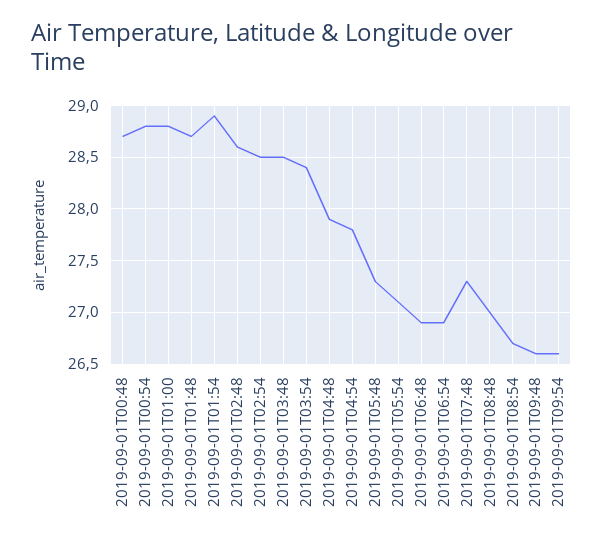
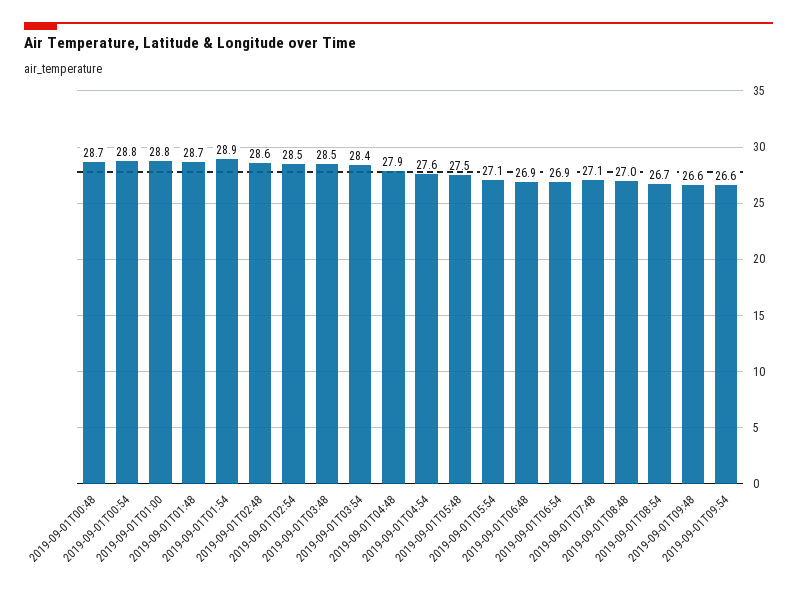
  {
    "2019-09-01T00:48": 28.7,
    "2019-09-01T00:54": 28.8,
    "2019-09-01T01:00": 28.8,
    "2019-09-01T01:48": 28.7,
    "2019-09-01T01:54": 28.9,
    "2019-09-01T02:48": 28.6,
    "2019-09-01T02:54": 28.5,
    "2019-09-01T03:48": 28.5,
    "2019-09-01T03:54": 28.4,
    "2019-09-01T04:48": 27.9,
-   "2019-09-01T04:54": 27.8,
+   "2019-09-01T04:54": 27.6,
-   "2019-09-01T05:48": 27.3,
+   "2019-09-01T05:48": 27.5,
    "2019-09-01T05:54": 27.1,
    "2019-09-01T06:48": 26.9,
    "2019-09-01T06:54": 26.9,
-   "2019-09-01T07:48": 27.3,
+   "2019-09-01T07:48": 27.1,
    "2019-09-01T08:48": 27,
    "2019-09-01T08:54": 26.7,
    "2019-09-01T09:48": 26.6,
    "2019-09-01T09:54": 26.6
  }

